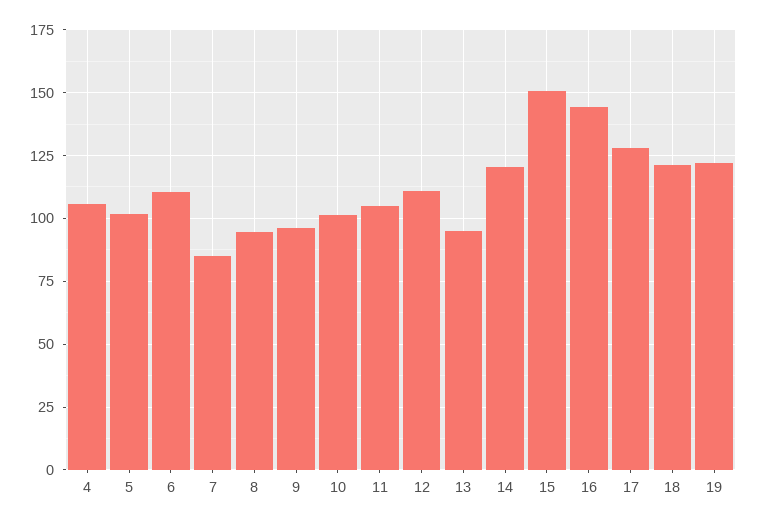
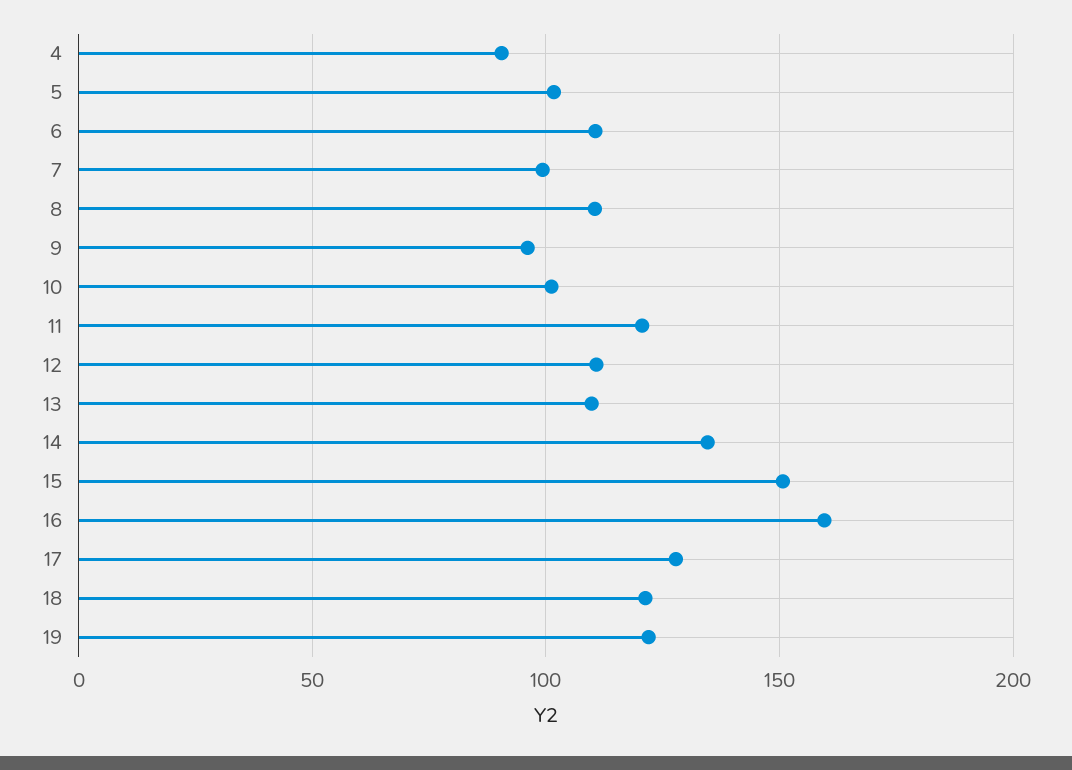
  {
-   "4": 105,
+   "4": 90,
    "5": 102.5,
    "6": 110,
-   "7": 85,
+   "7": 100,
-   "8": 95,
+   "8": 110,
    "9": 95,
    "10": 100,
-   "11": 105,
+   "11": 120,
    "12": 110,
-   "13": 95,
+   "13": 110,
-   "14": 120,
+   "14": 135,
    "15": 150,
-   "16": 145,
+   "16": 160,
    "17": 127.5,
    "18": 122.5,
    "19": 122.5
  }

